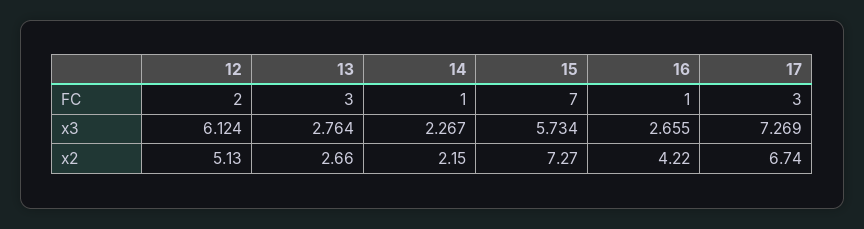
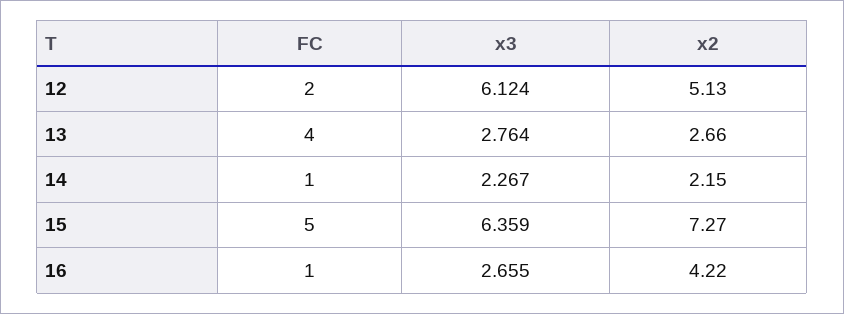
  {
    "12": {
      "FC": 2,
      "x3": 6.124,
      "x2": 5.13
    },
    "13": {
-     "FC": 3,
+     "FC": 4,
      "x3": 2.764,
      "x2": 2.66
    },
    "14": {
      "FC": 1,
      "x3": 2.267,
      "x2": 2.15
    },
    "15": {
-     "FC": 7,
+     "FC": 5,
-     "x3": 5.734,
+     "x3": 6.359,
      "x2": 7.27
    },
    "16": {
      "FC": 1,
      "x3": 2.655,
      "x2": 4.22
-   },
+   }
-   "17": {
-     "FC": 3,
-     "x3": 7.269,
-     "x2": 6.74
-   }
  }

